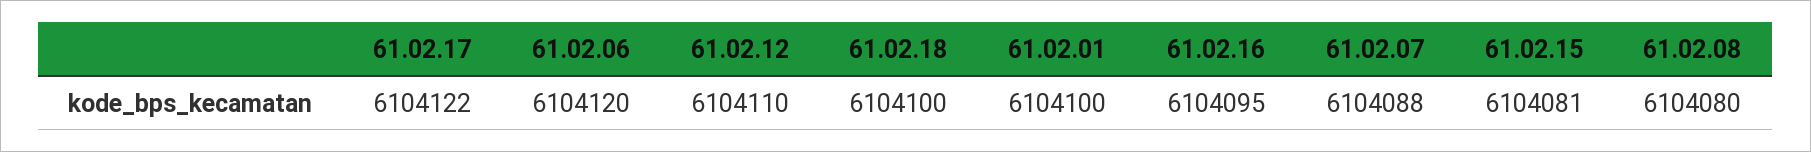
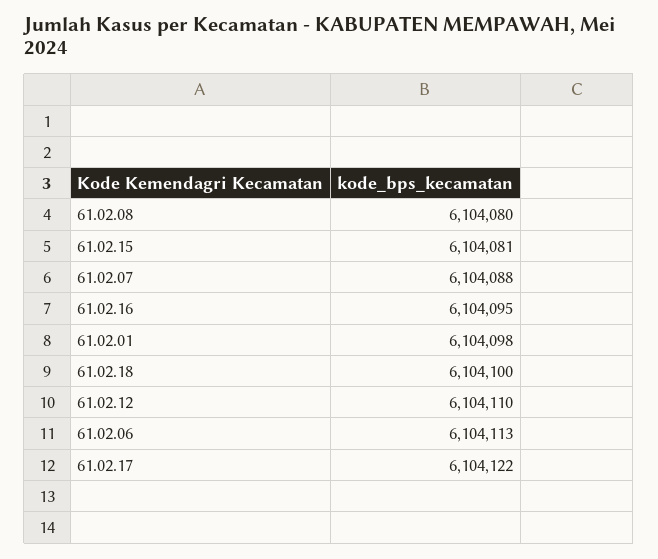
  {
    "61.02.17": 6104122,
-   "61.02.06": 6104120,
+   "61.02.06": 6104113,
    "61.02.12": 6104110,
    "61.02.18": 6104100,
-   "61.02.01": 6104100,
+   "61.02.01": 6104098,
    "61.02.16": 6104095,
    "61.02.07": 6104088,
    "61.02.15": 6104081,
    "61.02.08": 6104080
  }

